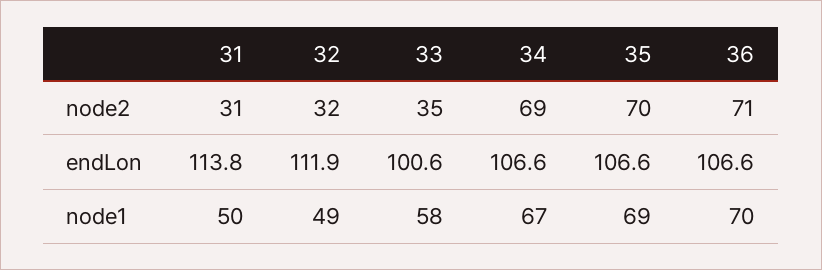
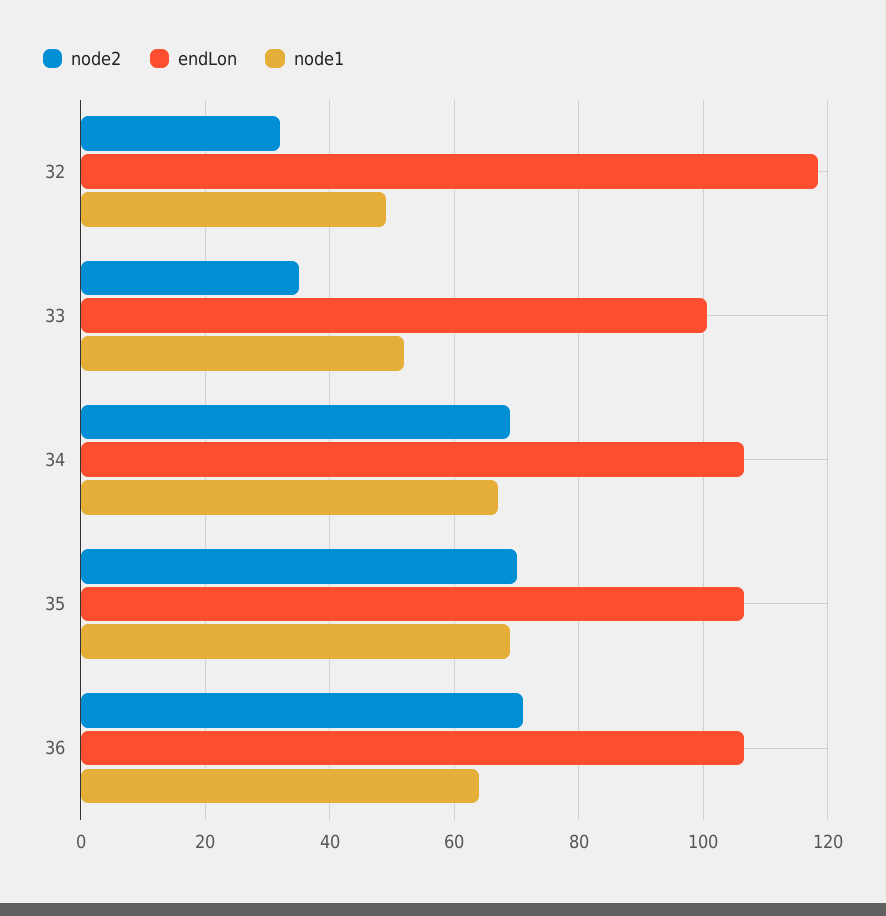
  {
    "node2": {
-     "31": 31,
      "32": 32,
      "33": 35,
      "34": 69,
      "35": 70,
      "36": 71
    },
    "endLon": {
-     "31": 113.8,
-     "32": 111.9,
+     "32": 118,
      "33": 100.6,
      "34": 106.6,
      "35": 106.6,
      "36": 106.6
    },
    "node1": {
-     "31": 50,
      "32": 49,
-     "33": 58,
+     "33": 52,
      "34": 67,
      "35": 69,
-     "36": 70
+     "36": 64
    }
  }

